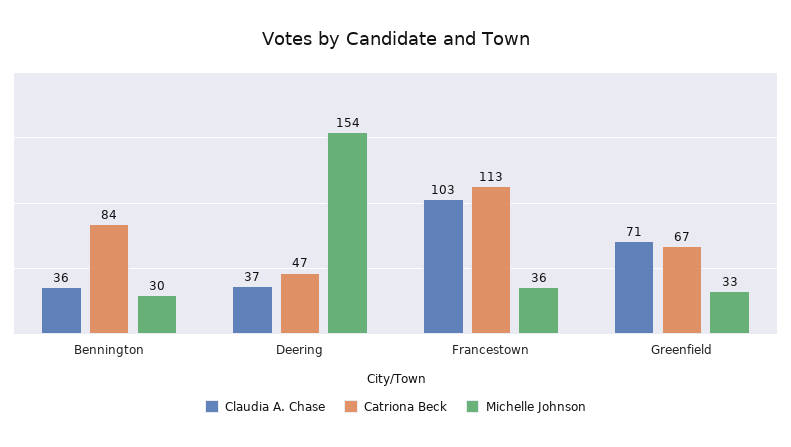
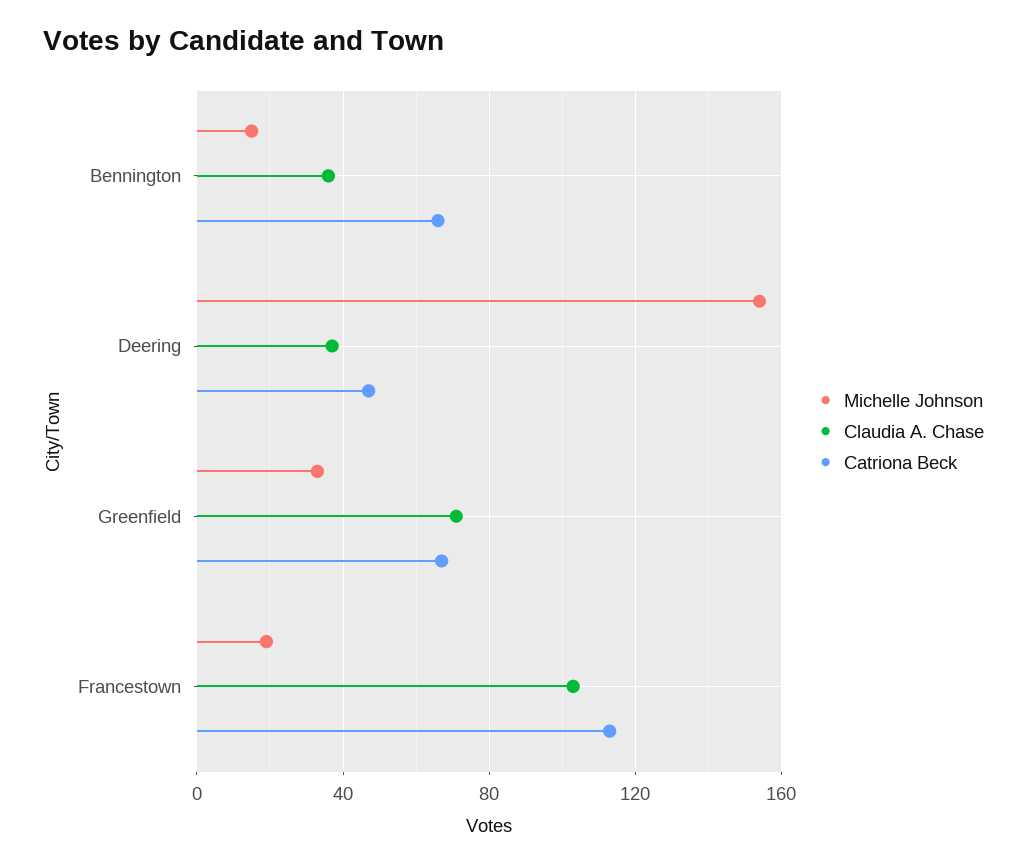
  {
    "Claudia A. Chase": {
      "Bennington": 36,
      "Deering": 37,
      "Francestown": 103,
      "Greenfield": 71
    },
    "Catriona Beck": {
-     "Bennington": 84,
+     "Bennington": 65,
      "Deering": 47,
      "Francestown": 113,
      "Greenfield": 67
    },
    "Michelle Johnson": {
-     "Bennington": 30,
+     "Bennington": 15,
      "Deering": 154,
-     "Francestown": 36,
+     "Francestown": 20,
      "Greenfield": 33
    }
  }

